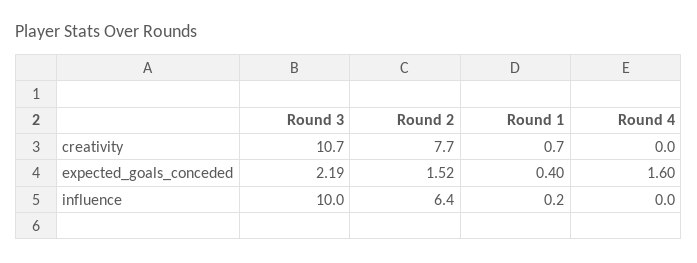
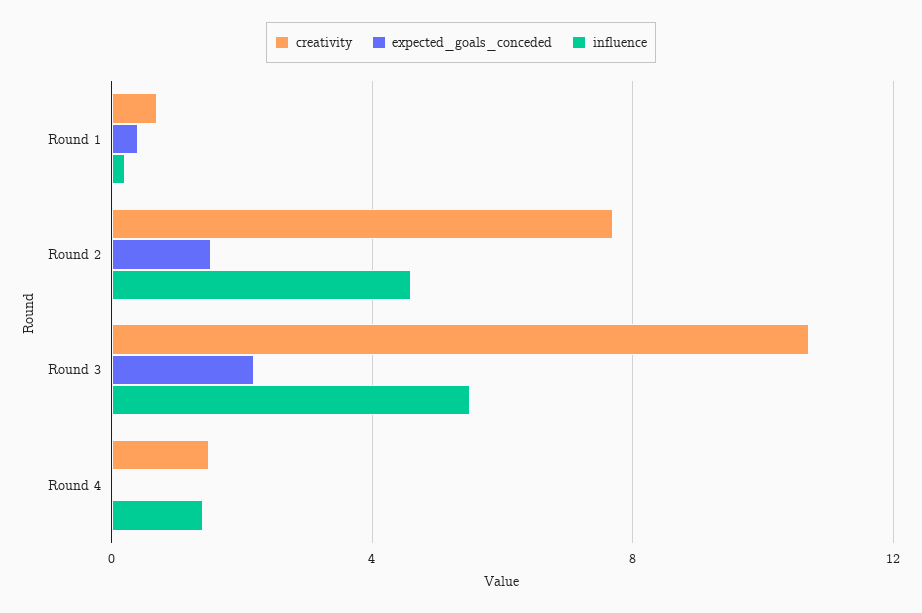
  {
    "creativity": {
      "Round 3": 10.7,
      "Round 2": 7.7,
      "Round 1": 0.7,
-     "Round 4": 0
+     "Round 4": 1.5
    },
    "expected_goals_conceded": {
      "Round 3": 2.19,
      "Round 2": 1.52,
      "Round 1": 0.4,
-     "Round 4": 1.6
+     "Round 4": 0
    },
    "influence": {
-     "Round 3": 10,
+     "Round 3": 5.5,
-     "Round 2": 6.4,
+     "Round 2": 4.5,
      "Round 1": 0.2,
-     "Round 4": 0
+     "Round 4": 1.5
    }
  }

